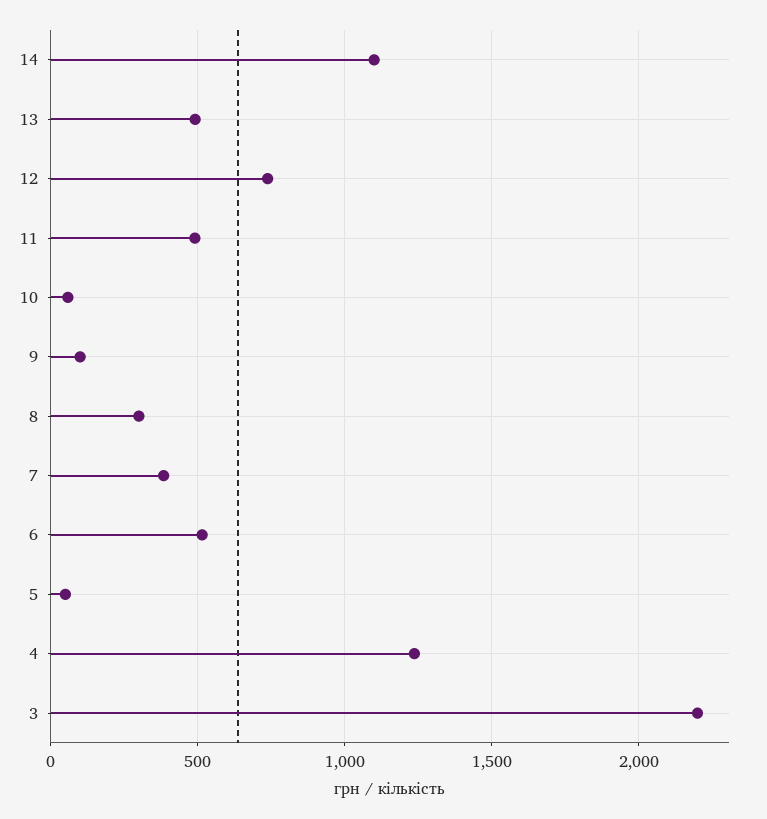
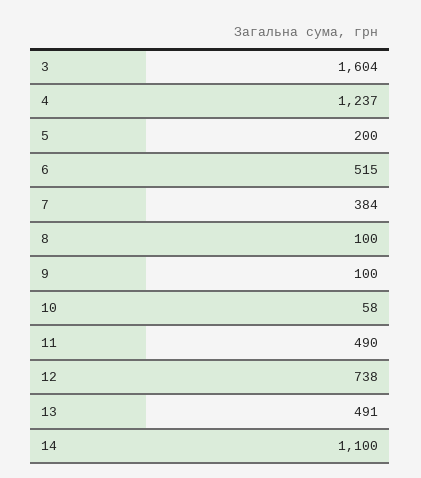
  {
    "14": 1100,
    "13": 491,
    "12": 738,
    "11": 490,
    "10": 58,
    "9": 100,
-   "8": 300,
+   "8": 100,
    "7": 384,
    "6": 515,
-   "5": 50,
+   "5": 200,
    "4": 1237,
-   "3": 2200
+   "3": 1604
  }

